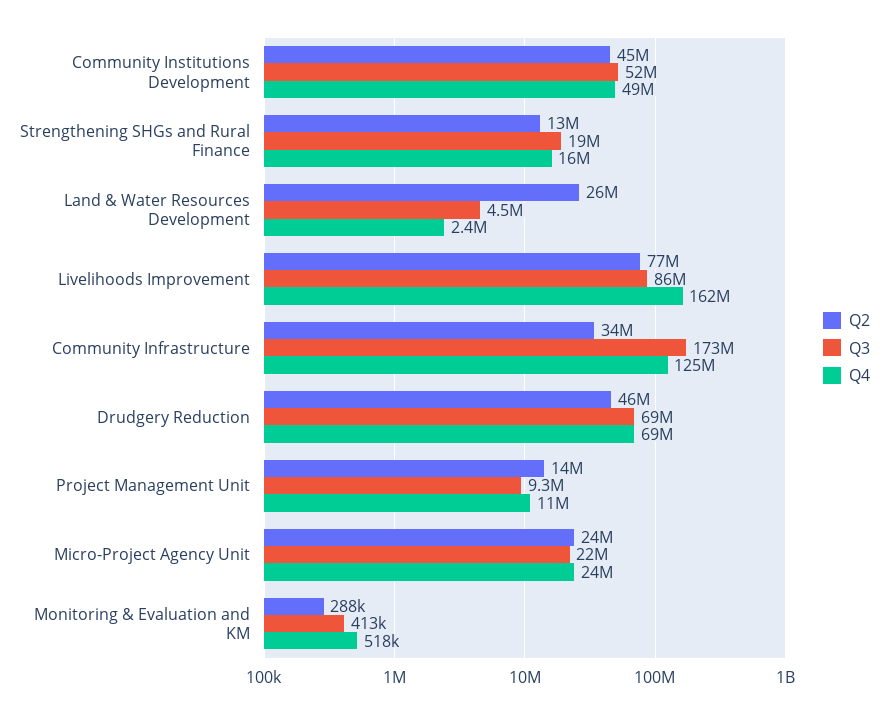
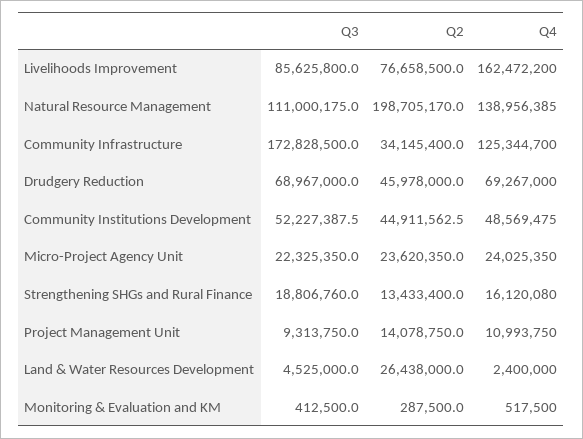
  {
    "Q2": {
      "Community Institutions Development": 44911562.5,
      "Strengthening SHGs and Rural Finance": 13433400,
      "Land & Water Resources Development": 26438000,
      "Livelihoods Improvement": 76658500,
      "Community Infrastructure": 34145400,
      "Drudgery Reduction": 45978000,
      "Project Management Unit": 14078750,
      "Micro-Project Agency Unit": 23620350,
-     "Monitoring & Evaluation and KM": 287500
+     "Monitoring & Evaluation and KM": 287500,
+     "Natural Resource Management": 198705170
    },
    "Q3": {
      "Community Institutions Development": 52227387.5,
      "Strengthening SHGs and Rural Finance": 18806760,
      "Land & Water Resources Development": 4525000,
      "Livelihoods Improvement": 85625800,
      "Community Infrastructure": 172828500,
      "Drudgery Reduction": 68967000,
      "Project Management Unit": 9313750,
      "Micro-Project Agency Unit": 22325350,
-     "Monitoring & Evaluation and KM": 412500
+     "Monitoring & Evaluation and KM": 412500,
+     "Natural Resource Management": 111000175
    },
    "Q4": {
      "Community Institutions Development": 48569475,
      "Strengthening SHGs and Rural Finance": 16120080,
      "Land & Water Resources Development": 2400000,
      "Livelihoods Improvement": 162472200,
      "Community Infrastructure": 125344700,
      "Drudgery Reduction": 69267000,
      "Project Management Unit": 10993750,
      "Micro-Project Agency Unit": 24025350,
-     "Monitoring & Evaluation and KM": 517500
+     "Monitoring & Evaluation and KM": 517500,
+     "Natural Resource Management": 138956385
    }
  }

